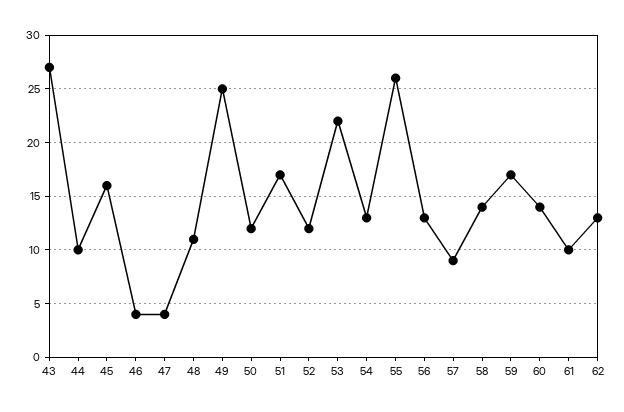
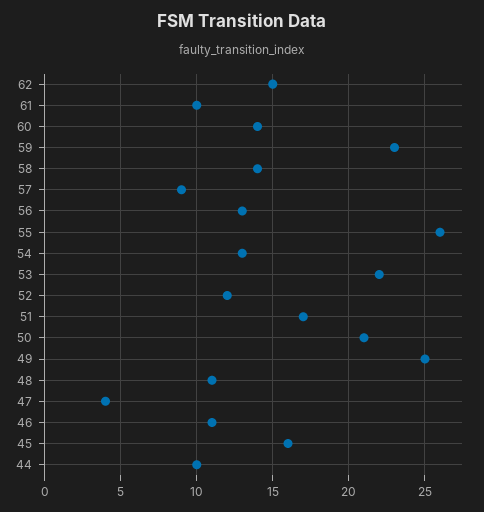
  {
-   "43": 27,
    "44": 10,
    "45": 16,
-   "46": 4,
+   "46": 11,
    "47": 4,
    "48": 11,
    "49": 25,
-   "50": 12,
+   "50": 21,
    "51": 17,
    "52": 12,
    "53": 22,
    "54": 13,
    "55": 26,
    "56": 13,
    "57": 9,
    "58": 14,
-   "59": 17,
+   "59": 23,
    "60": 14,
    "61": 10,
-   "62": 13
+   "62": 15
  }

